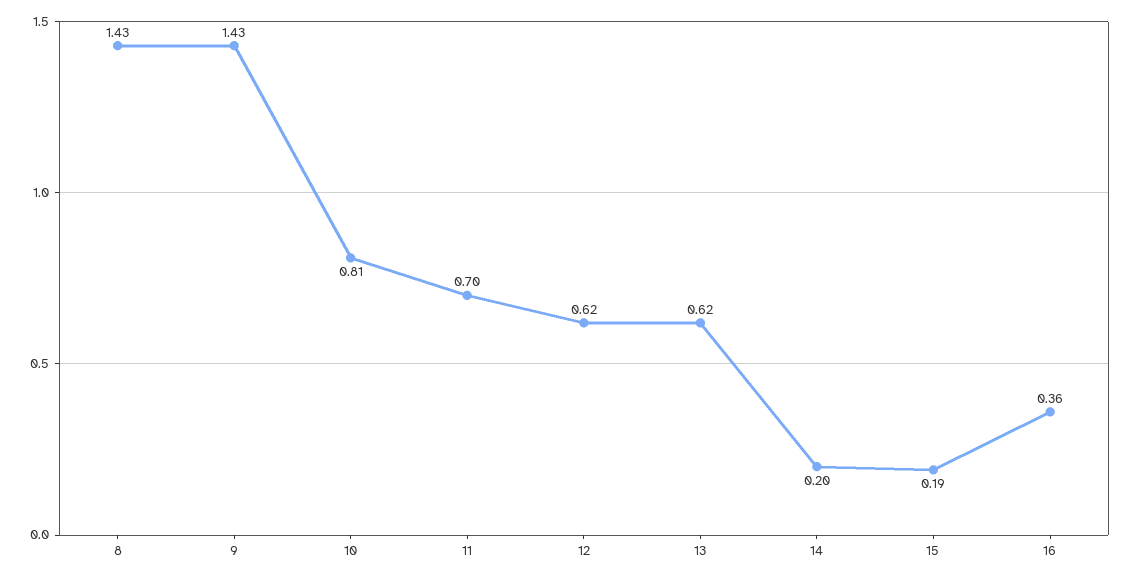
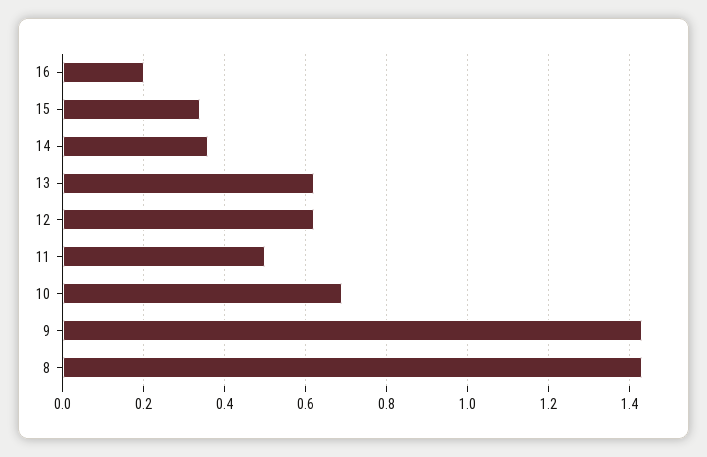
  {
    "8": 1.43,
    "9": 1.43,
-   "10": 0.81,
+   "10": 0.7,
-   "11": 0.7,
+   "11": 0.5,
    "12": 0.62,
    "13": 0.62,
-   "14": 0.2,
+   "14": 0.35,
-   "15": 0.19,
+   "15": 0.35,
-   "16": 0.36
+   "16": 0.2
  }

